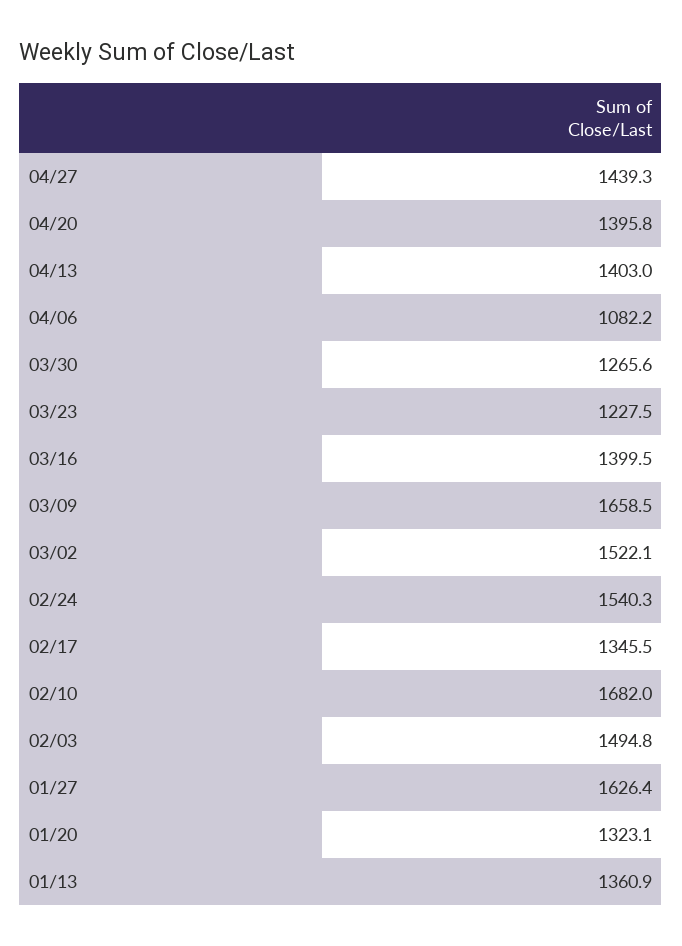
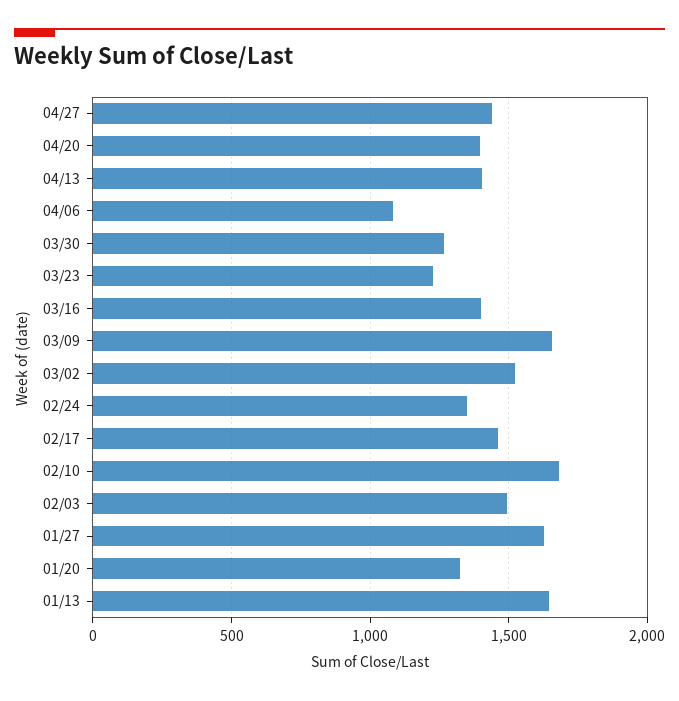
  {
    "04/27": 1439.3,
    "04/20": 1395.8,
    "04/13": 1403,
    "04/06": 1082.2,
    "03/30": 1265.6,
    "03/23": 1227.5,
    "03/16": 1399.5,
    "03/09": 1658.5,
    "03/02": 1522.1,
-   "02/24": 1540.3,
+   "02/24": 1350,
-   "02/17": 1345.5,
+   "02/17": 1450,
    "02/10": 1682,
    "02/03": 1494.8,
    "01/27": 1626.4,
    "01/20": 1323.1,
-   "01/13": 1360.9
+   "01/13": 1650
  }

